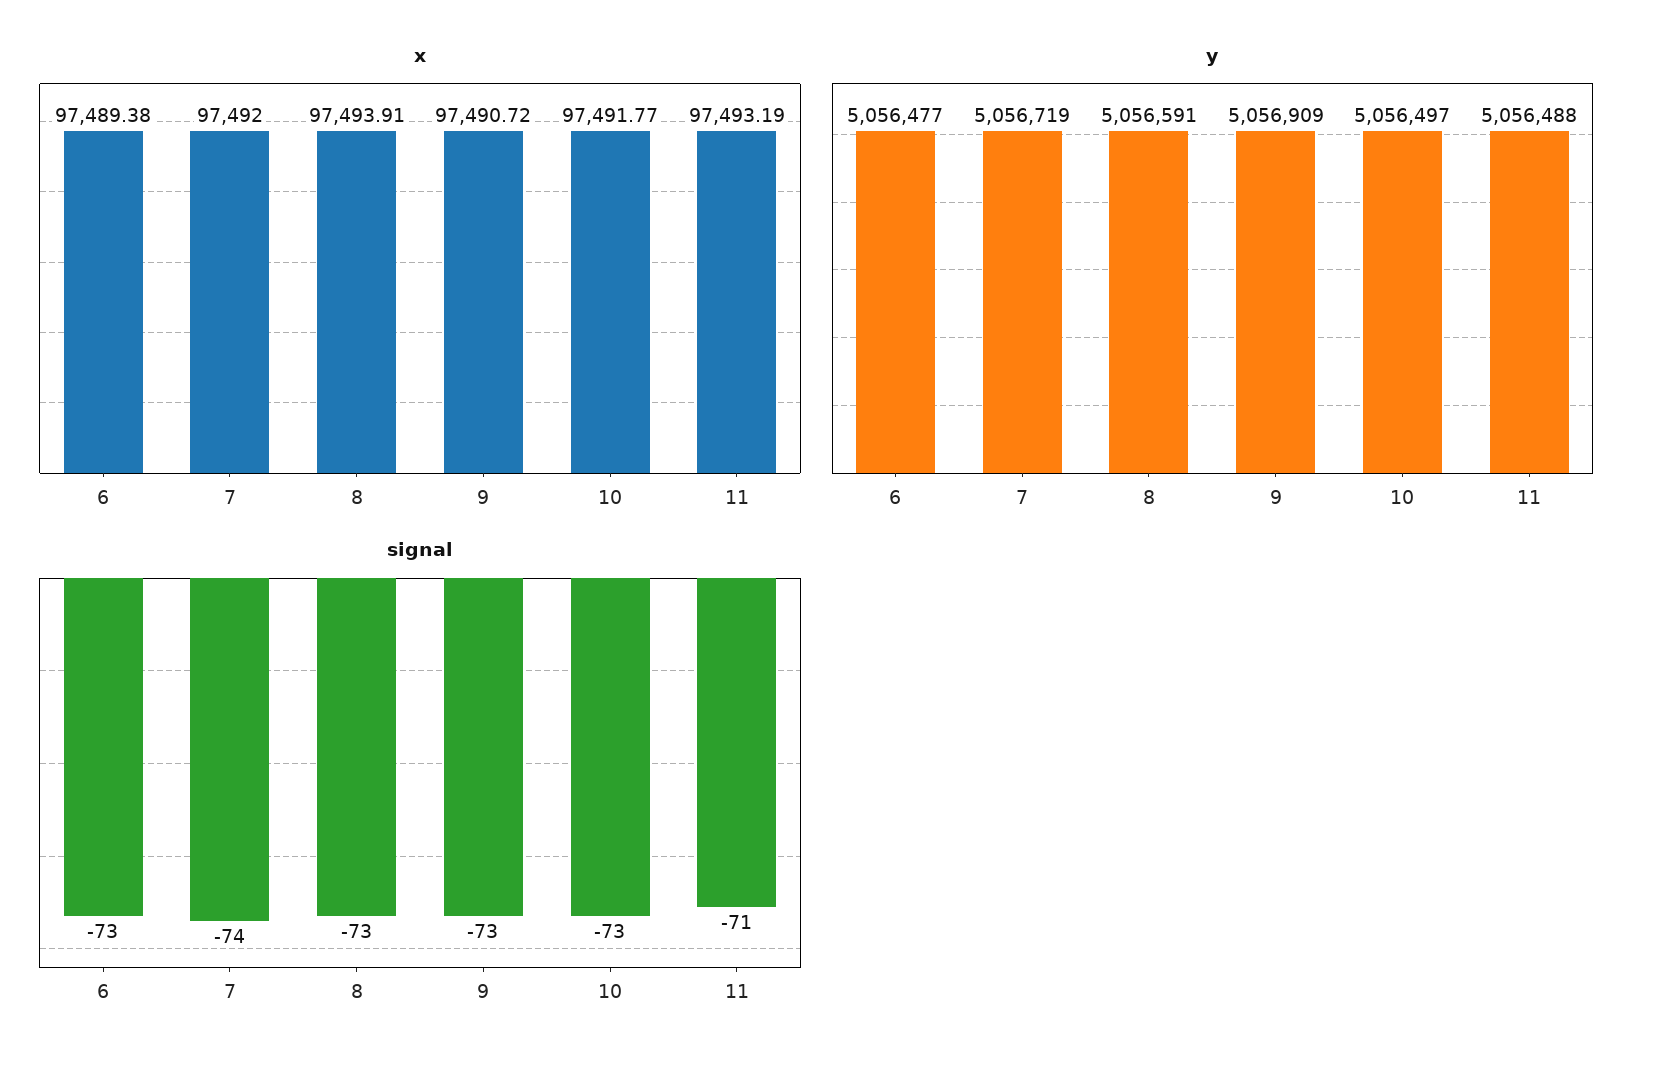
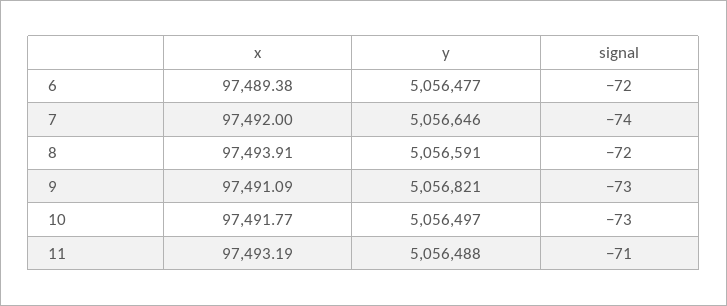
  {
    "x": {
      "6": 97489.38,
      "7": 97492,
      "8": 97493.91,
-     "9": 97490.72,
+     "9": 97491.09,
      "10": 97491.77,
      "11": 97493.19
    },
    "y": {
      "6": 5056477,
-     "7": 5056719,
+     "7": 5056646,
      "8": 5056591,
-     "9": 5056909,
+     "9": 5056821,
      "10": 5056497,
      "11": 5056488
    },
    "signal": {
-     "6": -73,
+     "6": -72,
      "7": -74,
-     "8": -73,
+     "8": -72,
      "9": -73,
      "10": -73,
      "11": -71
    }
  }

